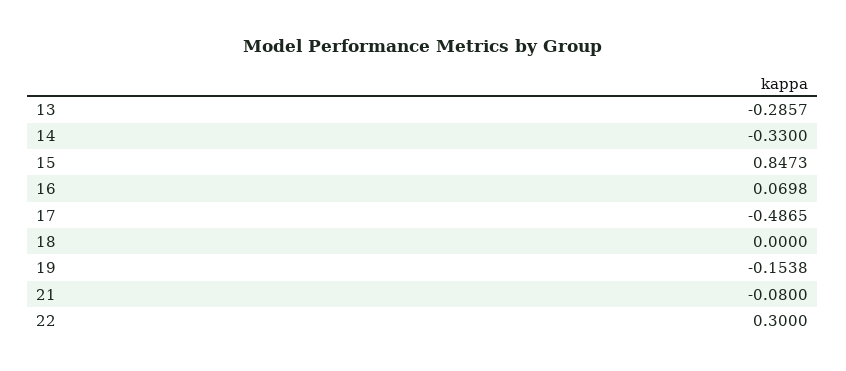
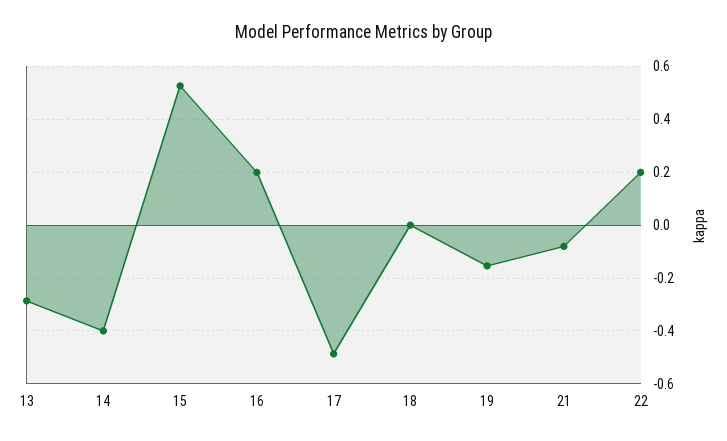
  {
    "13": -0.2857,
-   "14": -0.33,
+   "14": -0.4,
-   "15": 0.8473,
+   "15": 0.525,
-   "16": 0.0698,
+   "16": 0.2,
    "17": -0.4865,
    "18": 0,
    "19": -0.1538,
    "21": -0.08,
-   "22": 0.3
+   "22": 0.2
  }

